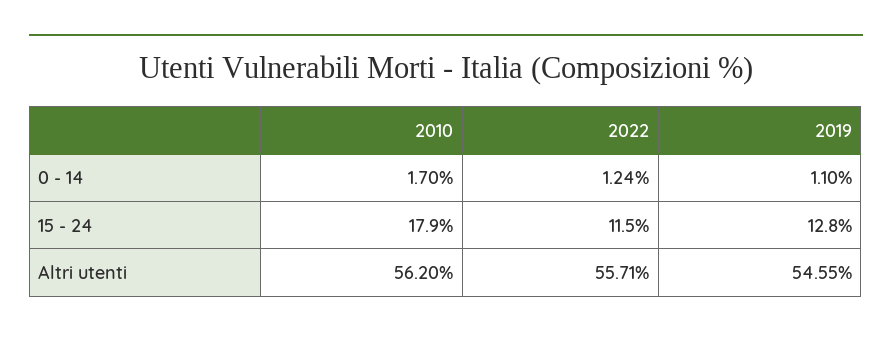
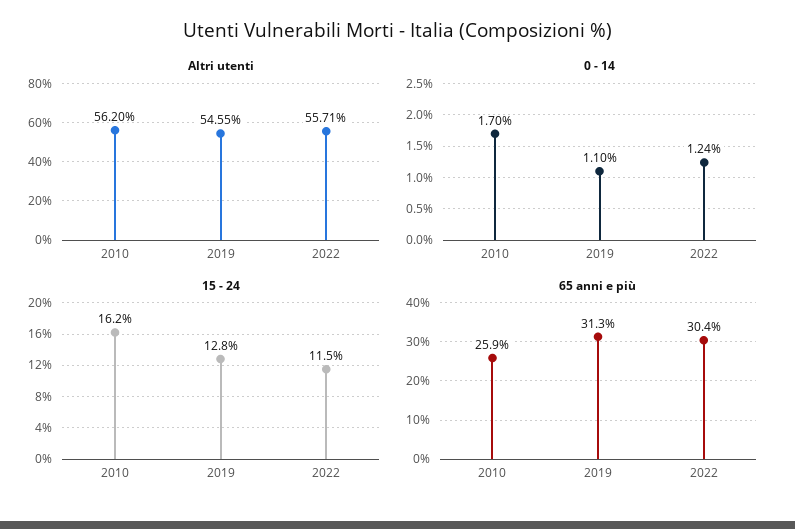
  {
    "0 - 14": {
      "2010": 1.7,
      "2022": 1.24,
      "2019": 1.1
    },
    "15 - 24": {
-     "2010": 17.9,
+     "2010": 16.2,
      "2022": 11.5,
      "2019": 12.8
    },
    "Altri utenti": {
      "2010": 56.2,
      "2022": 55.71,
      "2019": 54.55
-   }
+   },
+   "65 anni e più": {
+     "2010": 25.9,
+     "2019": 31.3,
+     "2022": 30.4
+   }
  }

